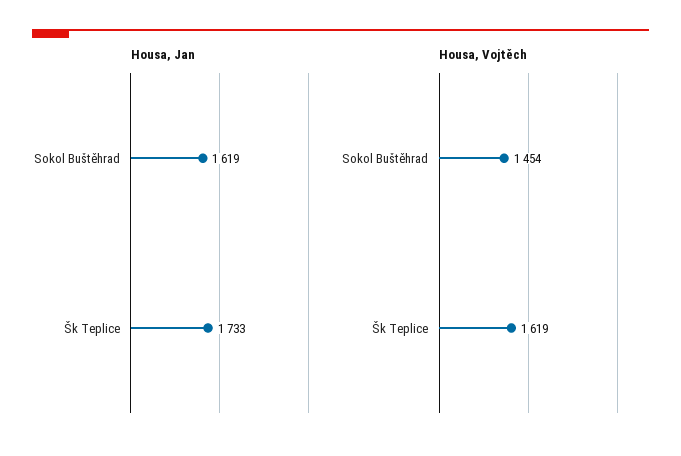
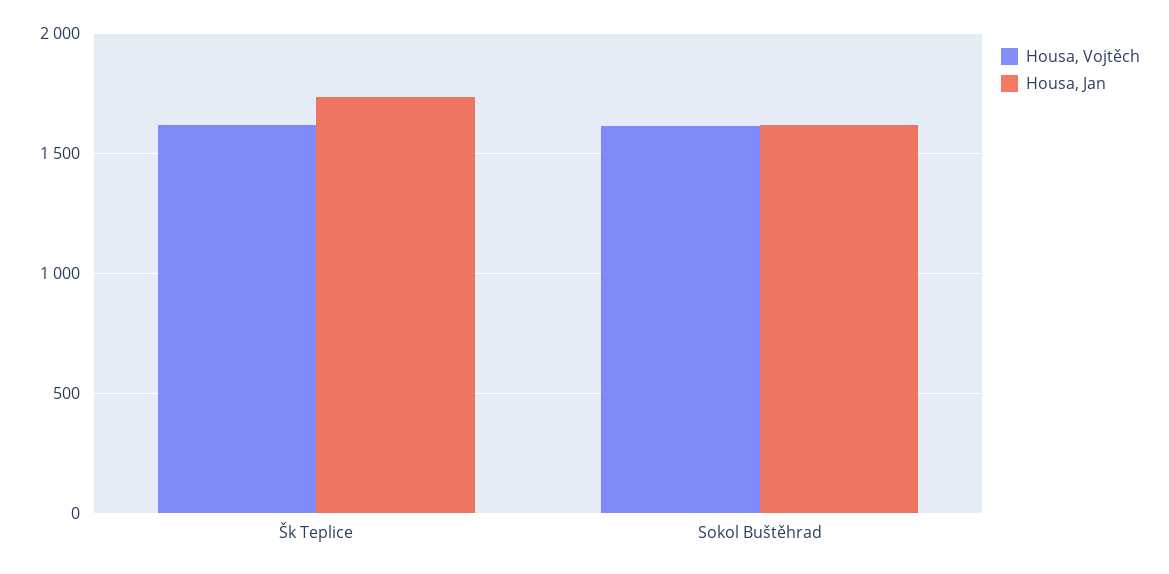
  {
    "Housa, Jan": {
      "Sokol Buštěhrad": 1619,
      "Šk Teplice": 1733
    },
    "Housa, Vojtěch": {
-     "Sokol Buštěhrad": 1454,
+     "Sokol Buštěhrad": 1600,
      "Šk Teplice": 1619
    }
  }

